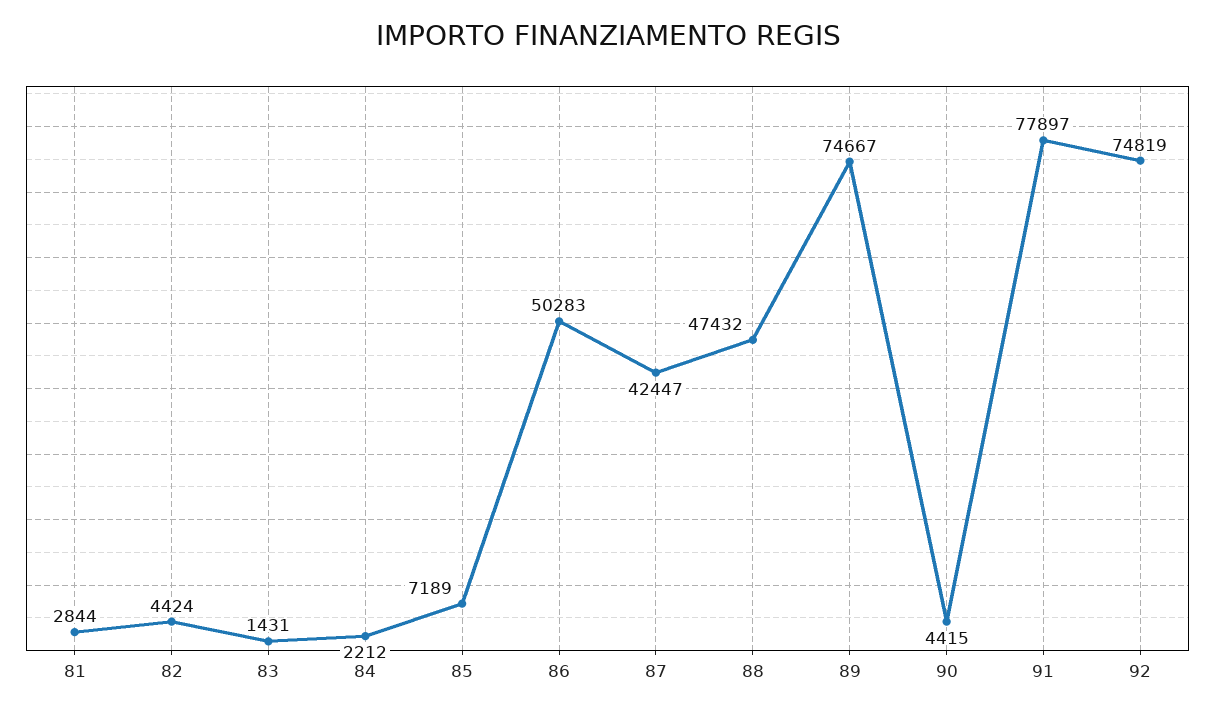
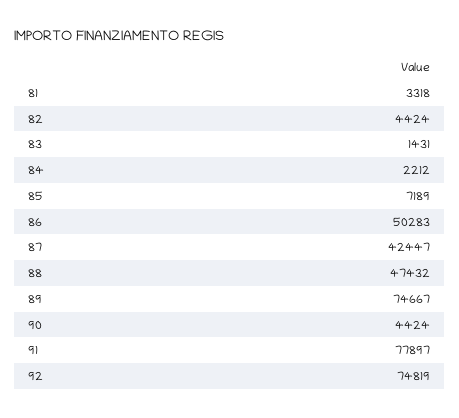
  {
-   "81": 2844,
+   "81": 3318,
    "82": 4424,
    "83": 1431,
    "84": 2212,
    "85": 7189,
    "86": 50283,
    "87": 42447,
    "88": 47432,
    "89": 74667,
-   "90": 4415,
+   "90": 4424,
    "91": 77897,
    "92": 74819
  }

